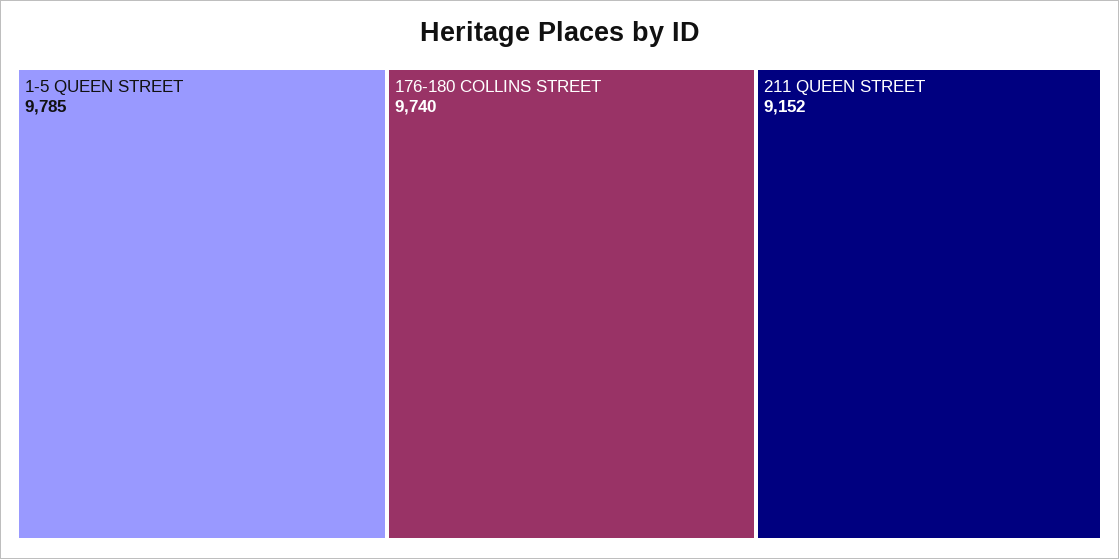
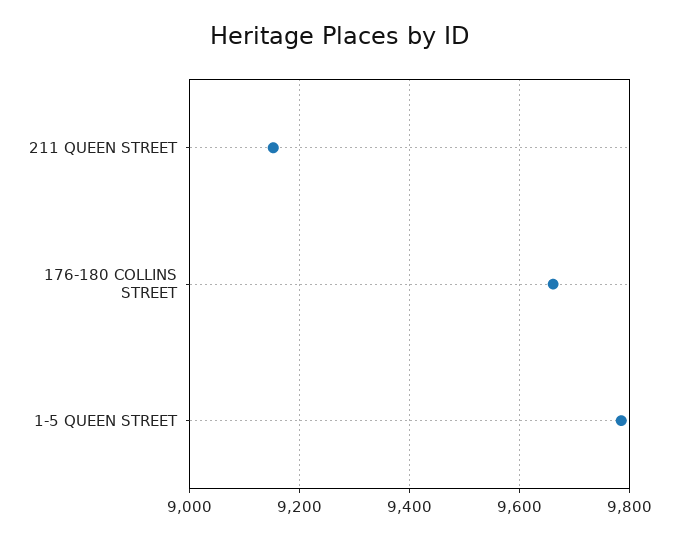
  {
    "1-5 QUEEN STREET": 9785,
-   "176-180 COLLINS STREET": 9740,
+   "176-180 COLLINS STREET": 9660,
    "211 QUEEN STREET": 9152
  }

